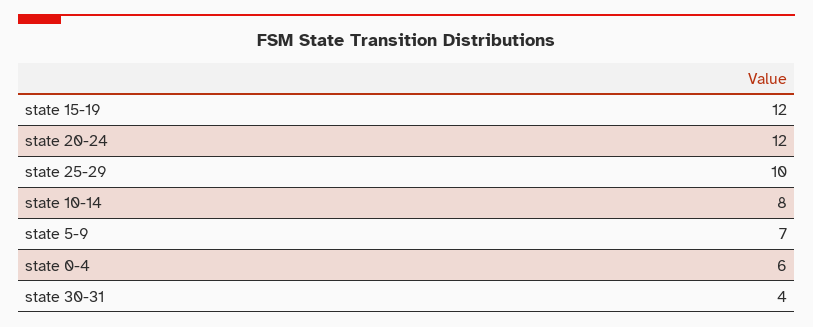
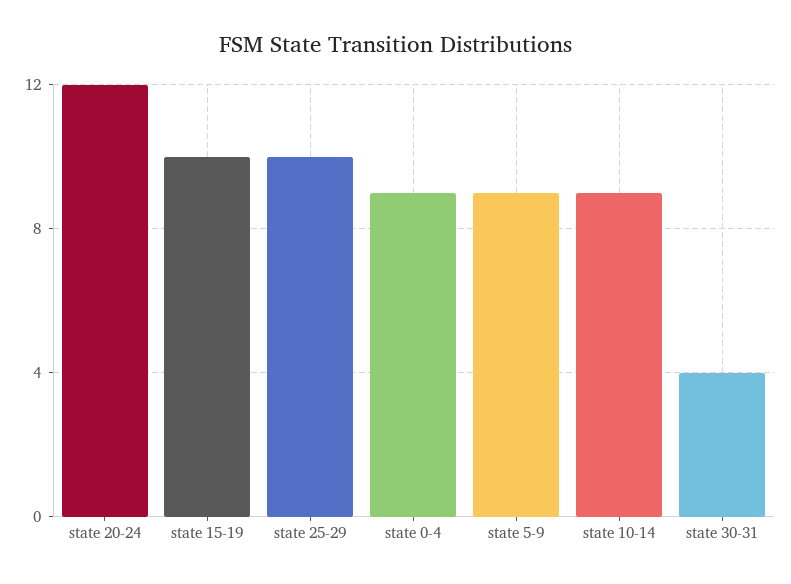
  {
-   "state 15-19": 12,
+   "state 15-19": 10,
    "state 20-24": 12,
    "state 25-29": 10,
-   "state 10-14": 8,
+   "state 10-14": 9,
-   "state 5-9": 7,
+   "state 5-9": 9,
-   "state 0-4": 6,
+   "state 0-4": 9,
    "state 30-31": 4
  }

